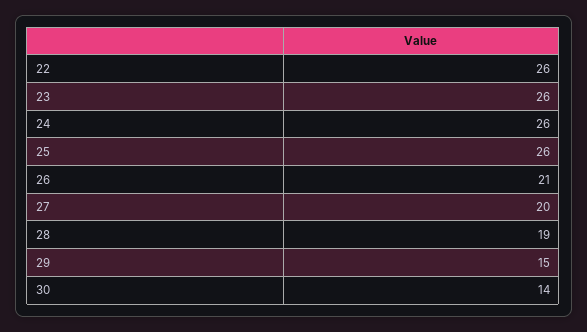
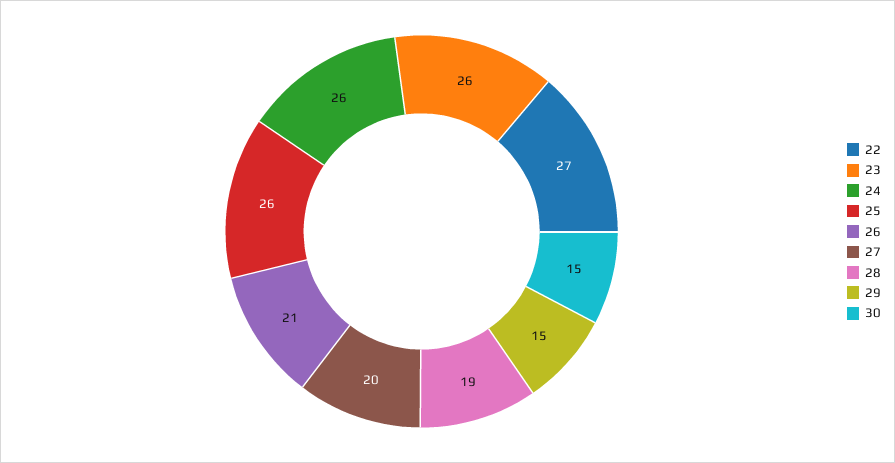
  {
-   "22": 26,
+   "22": 27,
    "23": 26,
    "24": 26,
    "25": 26,
    "26": 21,
    "27": 20,
    "28": 19,
    "29": 15,
-   "30": 14
+   "30": 15
  }

